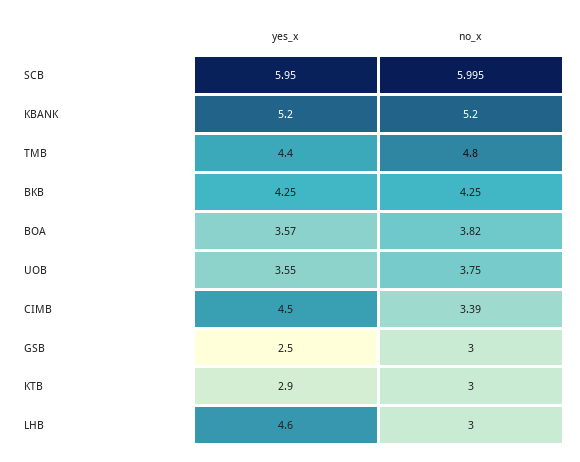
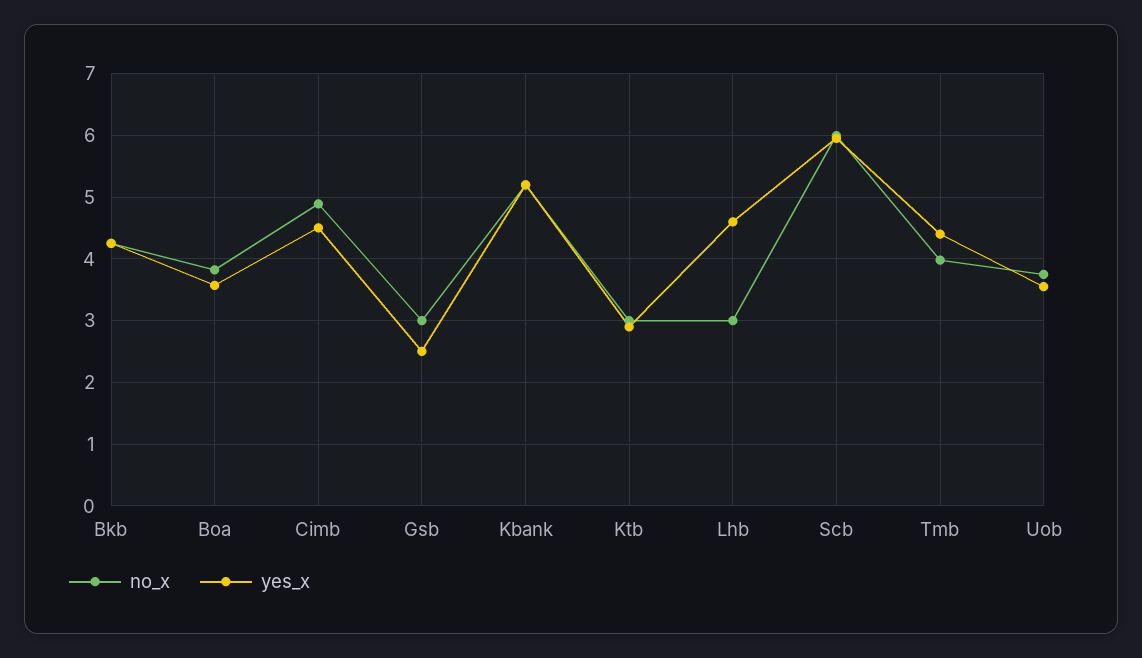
  {
    "yes_x": {
      "SCB": 5.95,
      "KBANK": 5.2,
      "TMB": 4.4,
      "BKB": 4.25,
      "BOA": 3.57,
      "UOB": 3.55,
      "CIMB": 4.5,
      "GSB": 2.5,
      "KTB": 2.9,
      "LHB": 4.6
    },
    "no_x": {
      "SCB": 5.995,
      "KBANK": 5.2,
-     "TMB": 4.8,
+     "TMB": 4,
      "BKB": 4.25,
      "BOA": 3.82,
      "UOB": 3.75,
-     "CIMB": 3.39,
+     "CIMB": 4.9,
      "GSB": 3,
      "KTB": 3,
      "LHB": 3
    }
  }

